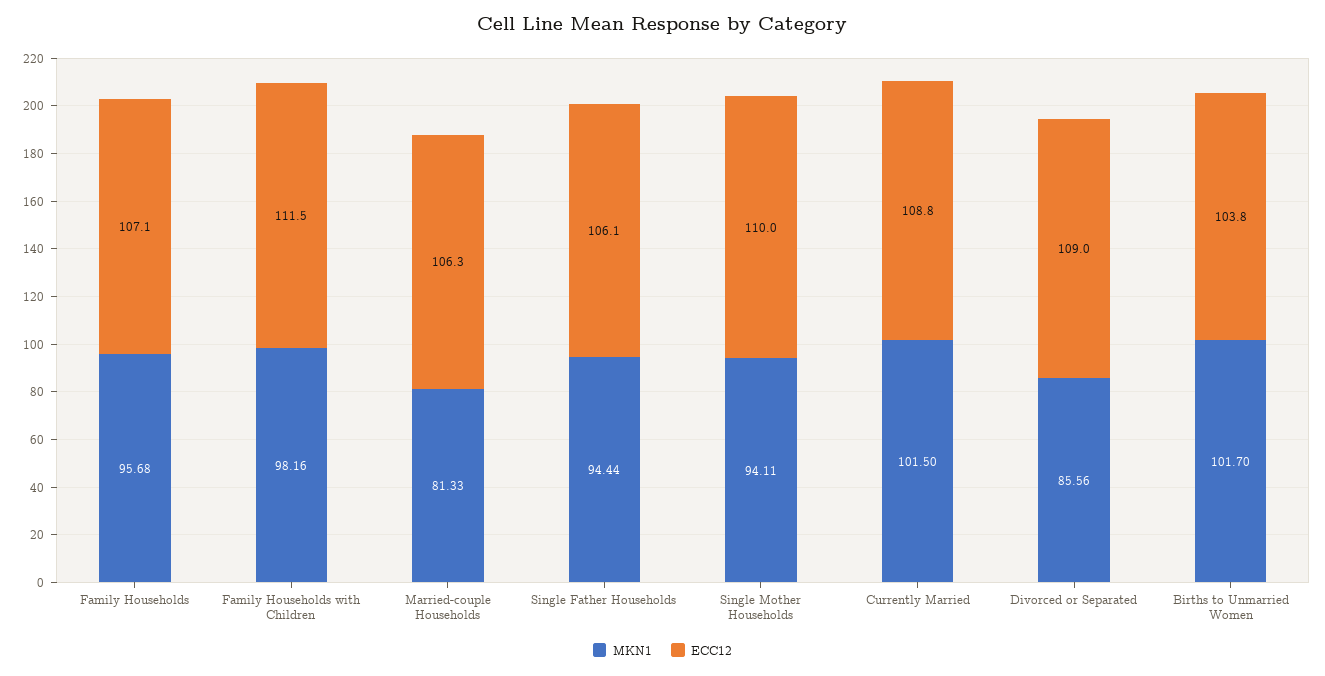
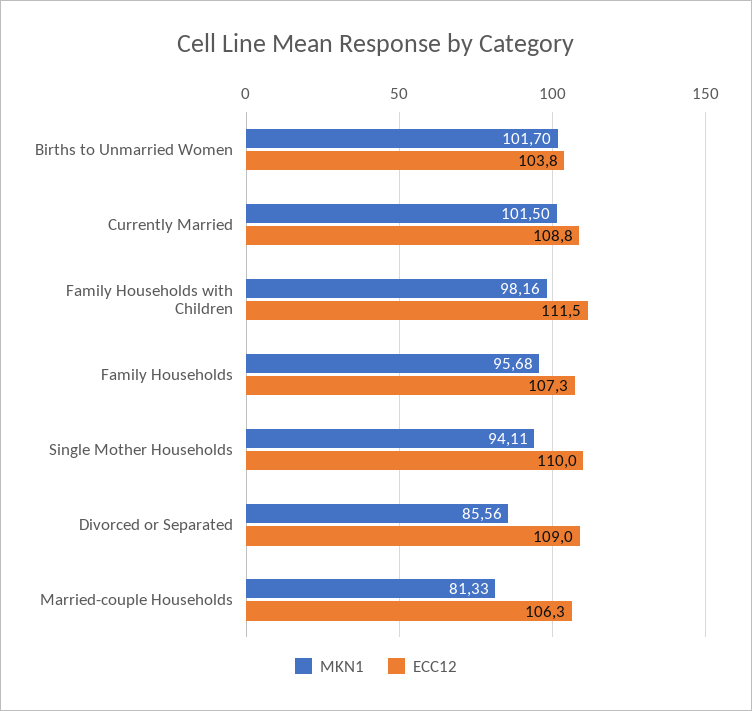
  {
    "MKN1": {
      "Family Households": 95.68,
      "Family Households with Children": 98.16,
      "Married-couple Households": 81.33,
-     "Single Father Households": 94.44,
      "Single Mother Households": 94.11,
      "Currently Married": 101.5,
      "Divorced or Separated": 85.56,
      "Births to Unmarried Women": 101.7
    },
    "ECC12": {
-     "Family Households": 107.1,
+     "Family Households": 107.3,
      "Family Households with Children": 111.5,
      "Married-couple Households": 106.3,
-     "Single Father Households": 106.1,
      "Single Mother Households": 110,
      "Currently Married": 108.8,
      "Divorced or Separated": 109,
      "Births to Unmarried Women": 103.8
    }
  }

